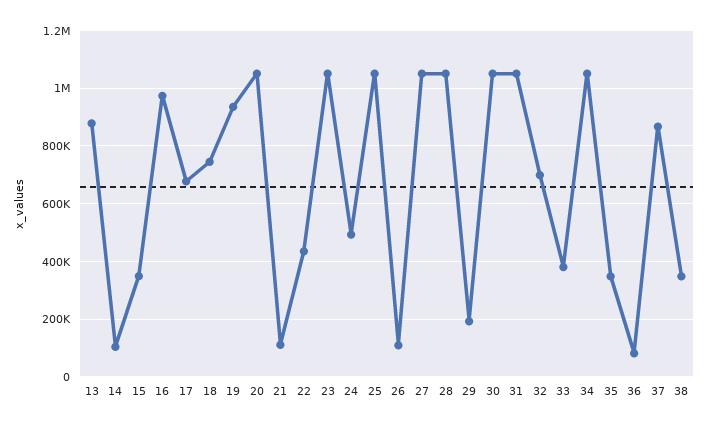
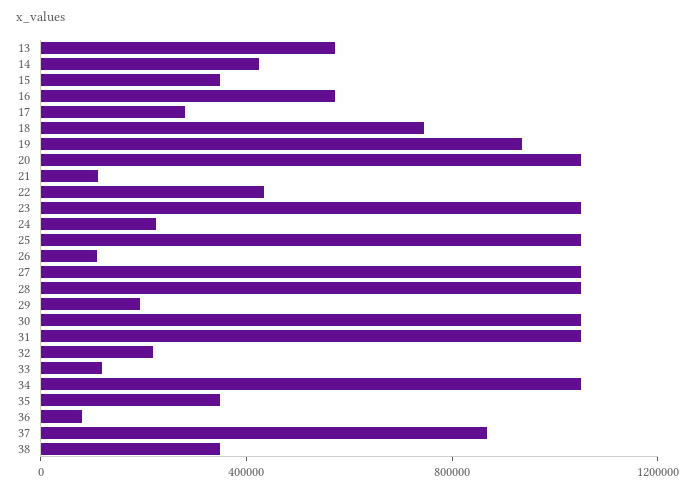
  {
-   "13": 875000,
+   "13": 600000,
-   "14": 100000,
+   "14": 400000,
    "15": 350000,
-   "16": 975000,
+   "16": 600000,
-   "17": 675000,
+   "17": 300000,
    "18": 750000,
    "19": 925000,
    "20": 1050000,
    "21": 100000,
    "22": 425000,
    "23": 1050000,
-   "24": 500000,
+   "24": 200000,
    "25": 1050000,
    "26": 100000,
    "27": 1050000,
    "28": 1050000,
    "29": 200000,
    "30": 1050000,
    "31": 1050000,
-   "32": 700000,
+   "32": 200000,
-   "33": 375000,
+   "33": 100000,
    "34": 1050000,
    "35": 350000,
    "36": 75000,
    "37": 875000,
    "38": 350000
  }

